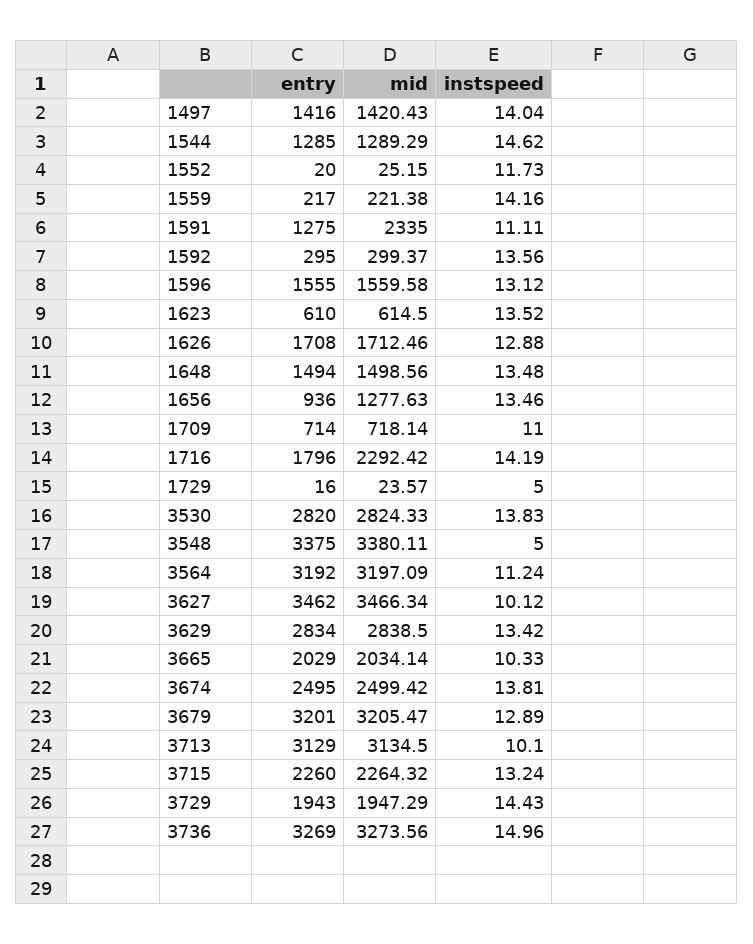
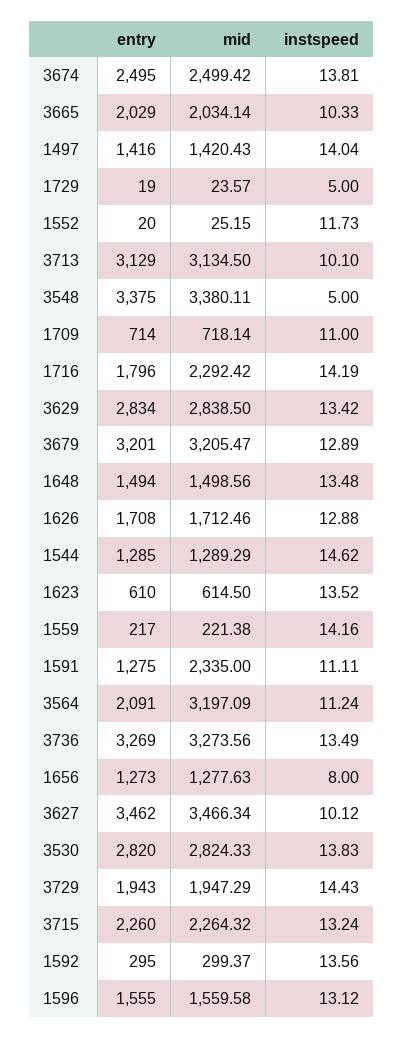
  {
    "entry": {
      "1497": 1416,
      "1544": 1285,
      "1552": 20,
      "1559": 217,
      "1591": 1275,
      "1592": 295,
      "1596": 1555,
      "1623": 610,
      "1626": 1708,
      "1648": 1494,
-     "1656": 936,
+     "1656": 1273,
      "1709": 714,
      "1716": 1796,
-     "1729": 16,
+     "1729": 19,
      "3530": 2820,
      "3548": 3375,
-     "3564": 3192,
+     "3564": 2091,
      "3627": 3462,
      "3629": 2834,
      "3665": 2029,
      "3674": 2495,
      "3679": 3201,
      "3713": 3129,
      "3715": 2260,
      "3729": 1943,
      "3736": 3269
    },
    "mid": {
      "1497": 1420.43,
      "1544": 1289.29,
      "1552": 25.15,
      "1559": 221.38,
      "1591": 2335,
      "1592": 299.37,
      "1596": 1559.58,
      "1623": 614.5,
      "1626": 1712.46,
      "1648": 1498.56,
      "1656": 1277.63,
      "1709": 718.14,
      "1716": 2292.42,
      "1729": 23.57,
      "3530": 2824.33,
      "3548": 3380.11,
      "3564": 3197.09,
      "3627": 3466.34,
      "3629": 2838.5,
      "3665": 2034.14,
      "3674": 2499.42,
      "3679": 3205.47,
      "3713": 3134.5,
      "3715": 2264.32,
      "3729": 1947.29,
      "3736": 3273.56
    },
    "instspeed": {
      "1497": 14.04,
      "1544": 14.62,
      "1552": 11.73,
      "1559": 14.16,
      "1591": 11.11,
      "1592": 13.56,
      "1596": 13.12,
      "1623": 13.52,
      "1626": 12.88,
      "1648": 13.48,
-     "1656": 13.46,
+     "1656": 8,
      "1709": 11,
      "1716": 14.19,
      "1729": 5,
      "3530": 13.83,
      "3548": 5,
      "3564": 11.24,
      "3627": 10.12,
      "3629": 13.42,
      "3665": 10.33,
      "3674": 13.81,
      "3679": 12.89,
      "3713": 10.1,
      "3715": 13.24,
      "3729": 14.43,
-     "3736": 14.96
+     "3736": 13.49
    }
  }

